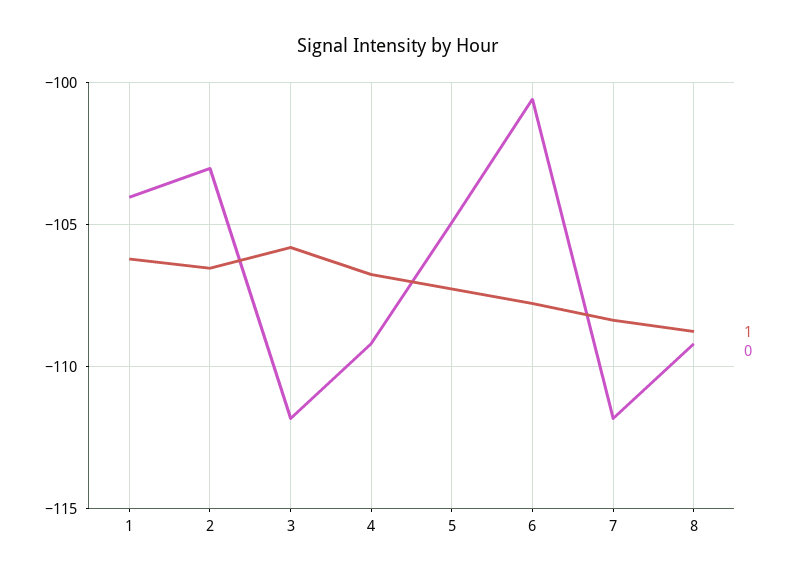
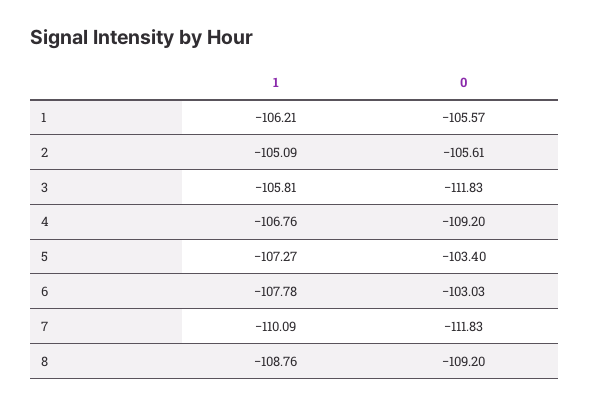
  {
    "1": {
      "1": -106.21,
-     "2": -106.5,
+     "2": -105.09,
      "3": -105.81,
      "4": -106.76,
      "5": -107.27,
      "6": -107.78,
-     "7": -108.5,
+     "7": -110.09,
      "8": -108.76
    },
    "0": {
-     "1": -104,
+     "1": -105.57,
-     "2": -103,
+     "2": -105.61,
      "3": -111.83,
      "4": -109.2,
-     "5": -105,
+     "5": -103.4,
-     "6": -100.5,
+     "6": -103.03,
      "7": -111.83,
      "8": -109.2
    }
  }

